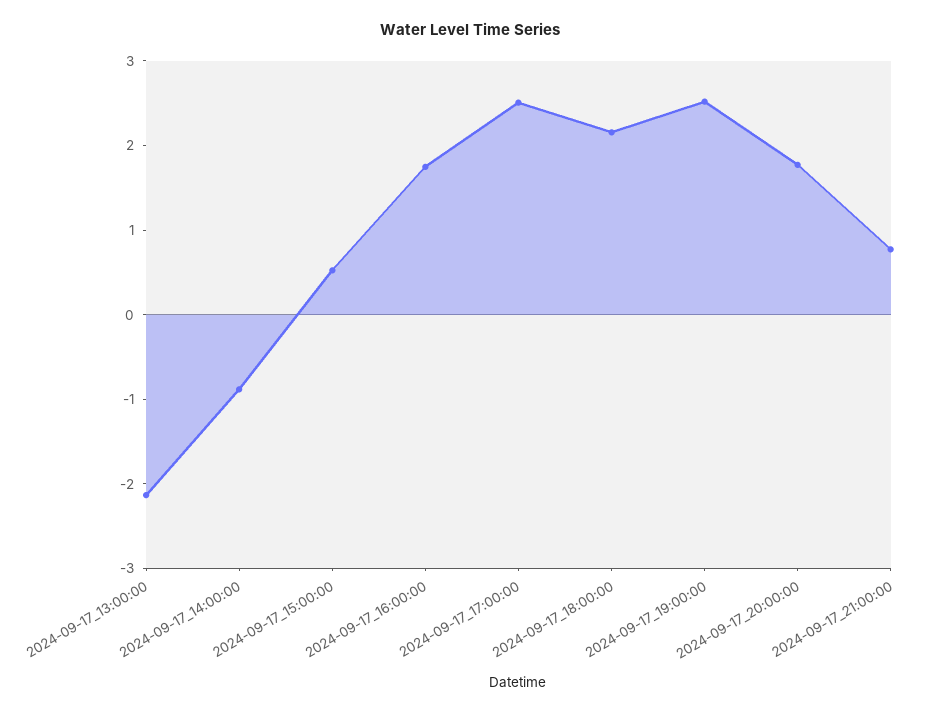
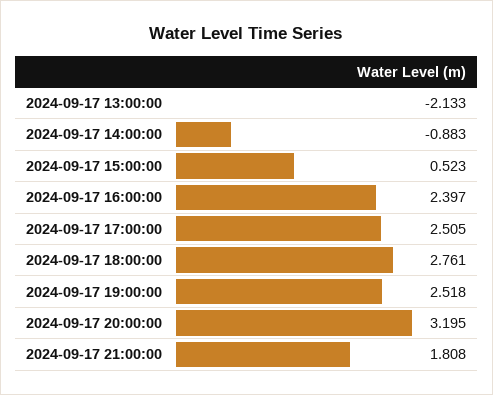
  {
    "2024-09-17_13:00:00": -2.133,
    "2024-09-17_14:00:00": -0.883,
    "2024-09-17_15:00:00": 0.523,
-   "2024-09-17_16:00:00": 1.8,
+   "2024-09-17_16:00:00": 2.397,
    "2024-09-17_17:00:00": 2.505,
-   "2024-09-17_18:00:00": 2.2,
+   "2024-09-17_18:00:00": 2.761,
    "2024-09-17_19:00:00": 2.518,
-   "2024-09-17_20:00:00": 1.8,
+   "2024-09-17_20:00:00": 3.195,
-   "2024-09-17_21:00:00": 0.8
+   "2024-09-17_21:00:00": 1.808
  }

